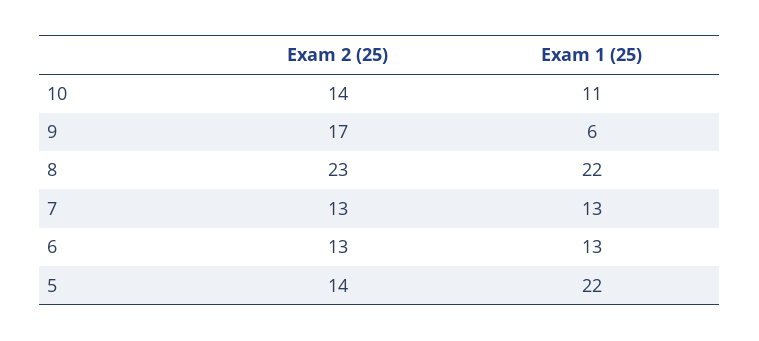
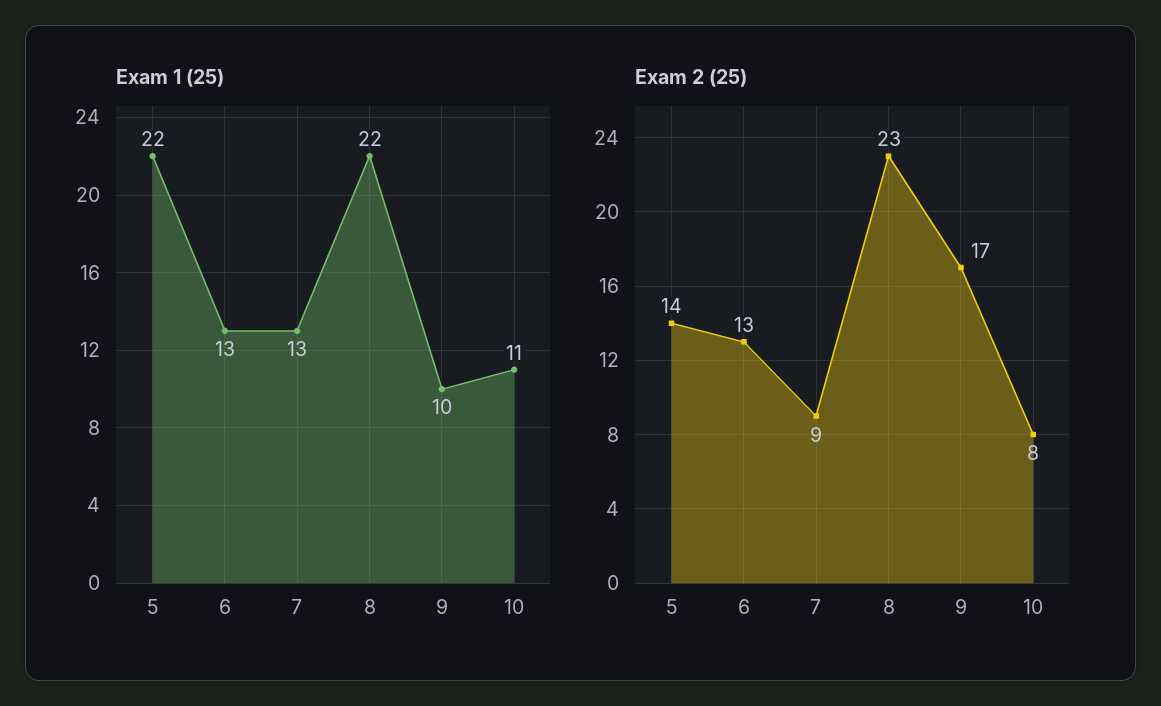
  {
    "Exam 2 (25)": {
-     "10": 14,
+     "10": 8,
      "9": 17,
      "8": 23,
-     "7": 13,
+     "7": 9,
      "6": 13,
      "5": 14
    },
    "Exam 1 (25)": {
      "10": 11,
-     "9": 6,
+     "9": 10,
      "8": 22,
      "7": 13,
      "6": 13,
      "5": 22
    }
  }

